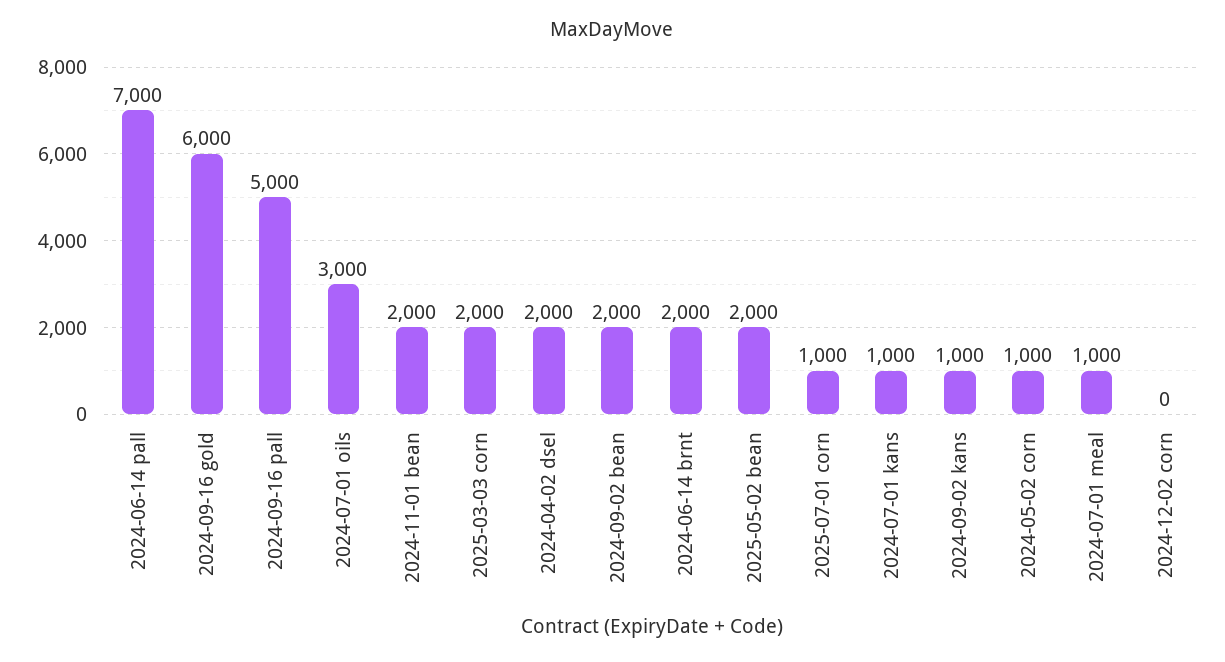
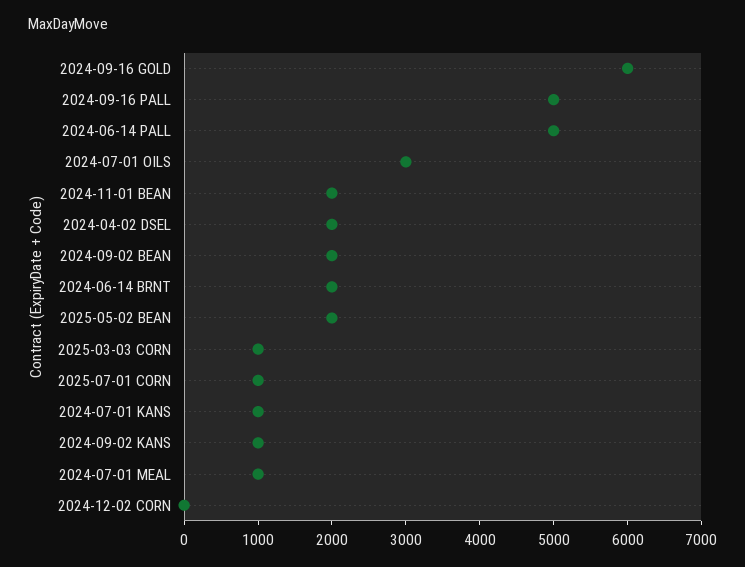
  {
-   "2024-06-14 pall": 7000,
+   "2024-06-14 pall": 5000,
    "2024-09-16 gold": 6000,
    "2024-09-16 pall": 5000,
    "2024-07-01 oils": 3000,
    "2024-11-01 bean": 2000,
-   "2025-03-03 corn": 2000,
+   "2025-03-03 corn": 1000,
    "2024-04-02 dsel": 2000,
    "2024-09-02 bean": 2000,
    "2024-06-14 brnt": 2000,
    "2025-05-02 bean": 2000,
    "2025-07-01 corn": 1000,
    "2024-07-01 kans": 1000,
    "2024-09-02 kans": 1000,
-   "2024-05-02 corn": 1000,
    "2024-07-01 meal": 1000,
    "2024-12-02 corn": 0
  }

